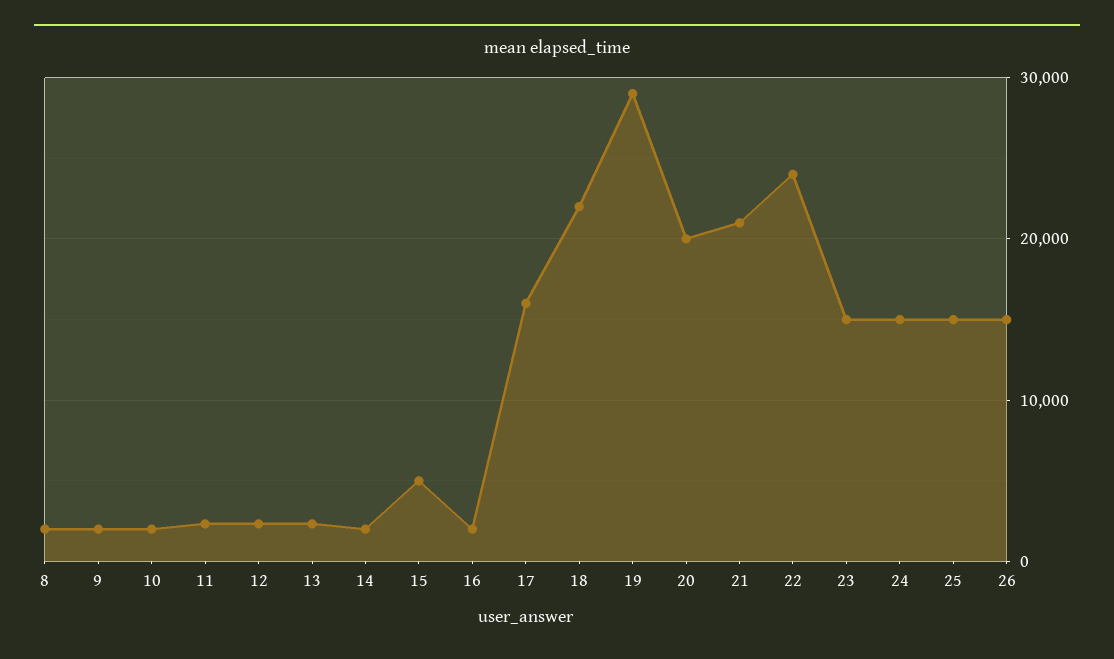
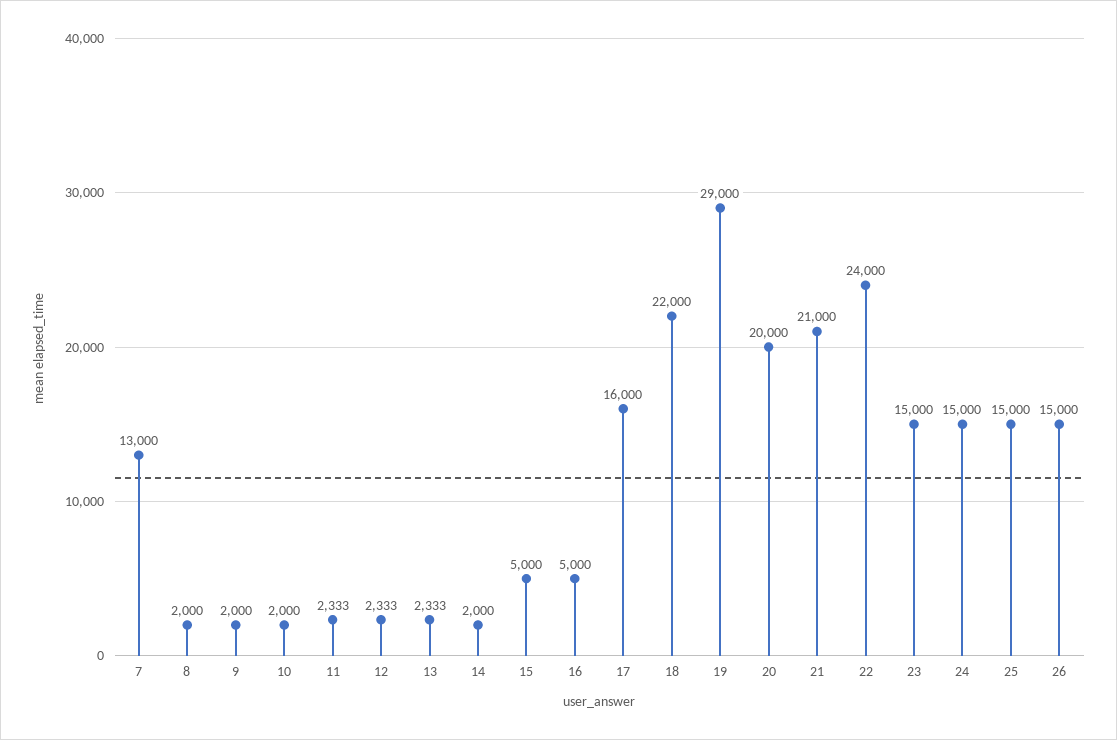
  {
    "8": 2000,
    "9": 2000,
    "10": 2000,
    "11": 2333,
    "12": 2333,
    "13": 2333,
    "14": 2000,
    "15": 5000,
-   "16": 2000,
+   "16": 5000,
    "17": 16000,
    "18": 22000,
    "19": 29000,
    "20": 20000,
    "21": 21000,
    "22": 24000,
    "23": 15000,
    "24": 15000,
    "25": 15000,
-   "26": 15000
+   "26": 15000,
+   "7": 13000
  }

